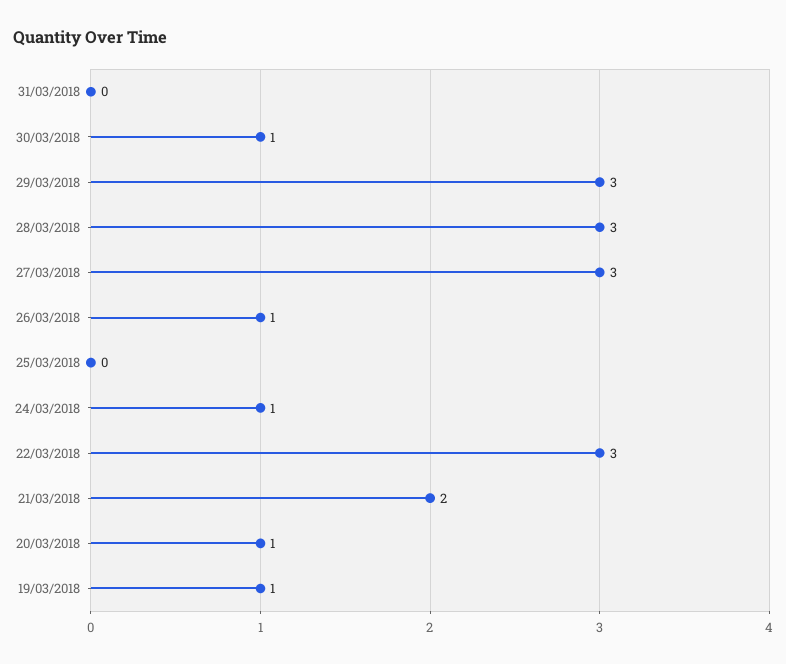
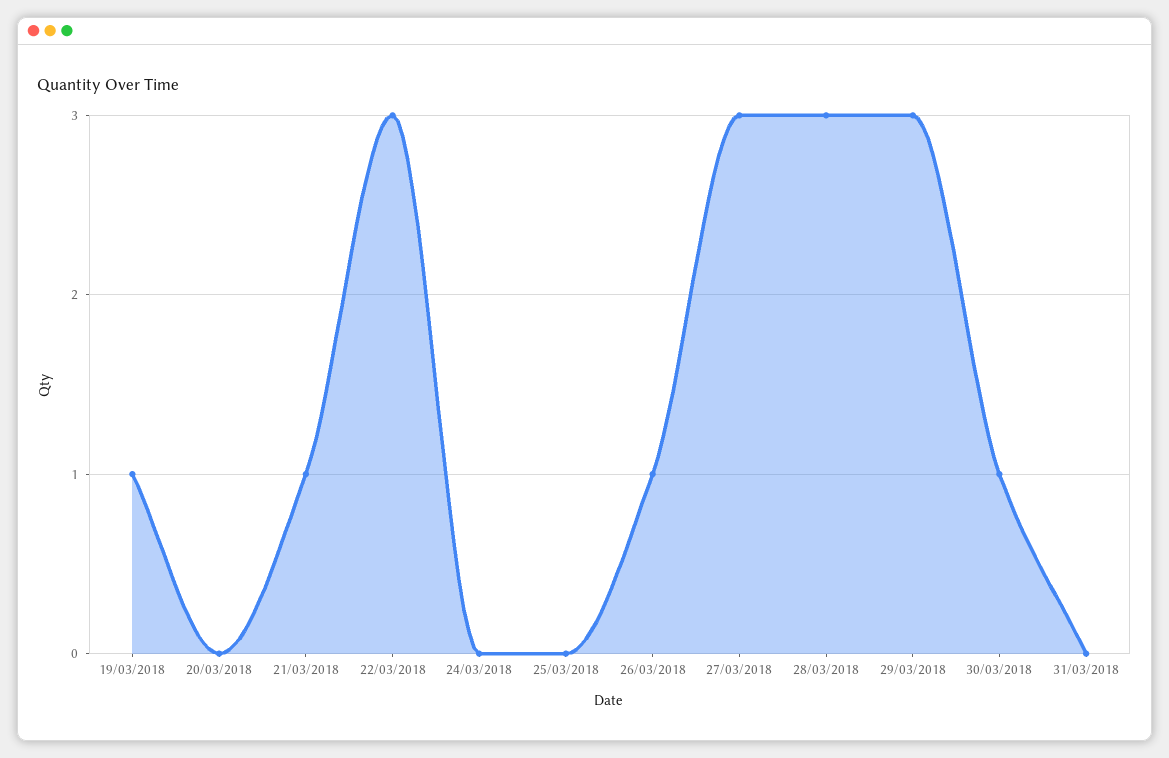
  {
    "31/03/2018": 0,
    "30/03/2018": 1,
    "29/03/2018": 3,
    "28/03/2018": 3,
    "27/03/2018": 3,
    "26/03/2018": 1,
    "25/03/2018": 0,
-   "24/03/2018": 1,
+   "24/03/2018": 0,
    "22/03/2018": 3,
-   "21/03/2018": 2,
+   "21/03/2018": 1,
-   "20/03/2018": 1,
+   "20/03/2018": 0,
    "19/03/2018": 1
  }

